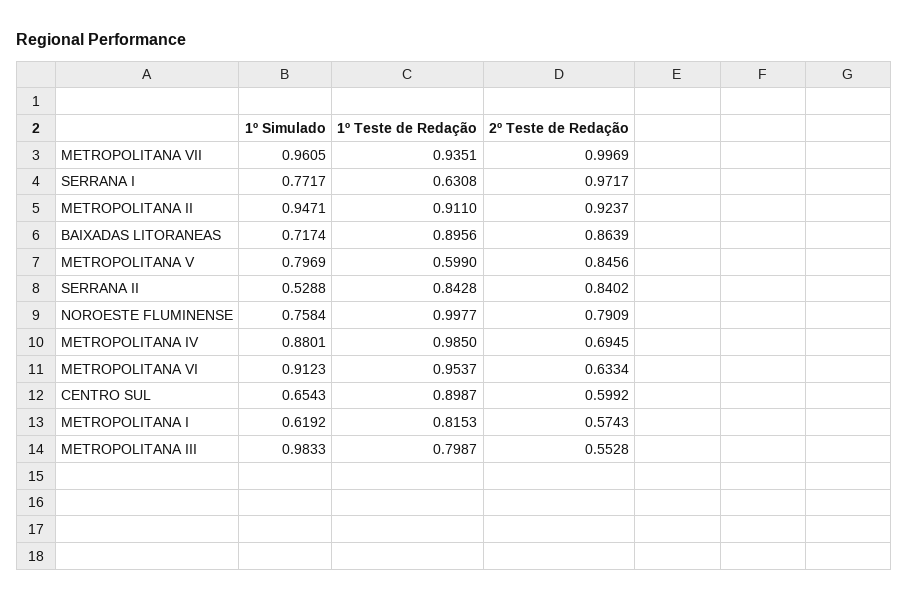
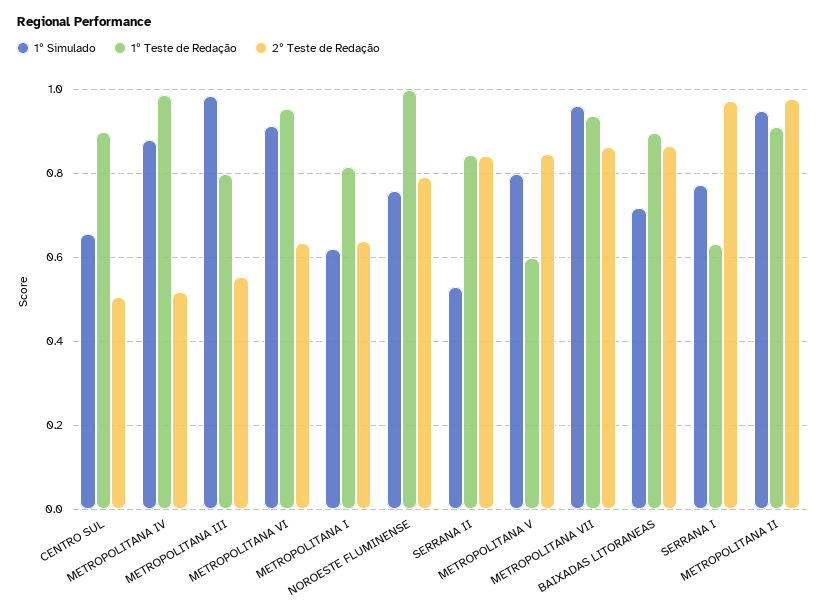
  {
    "1º Simulado": {
      "METROPOLITANA VII": 0.9605,
      "SERRANA I": 0.7717,
      "METROPOLITANA II": 0.9471,
      "BAIXADAS LITORANEAS": 0.7174,
      "METROPOLITANA V": 0.7969,
      "SERRANA II": 0.5288,
      "NOROESTE FLUMINENSE": 0.7584,
      "METROPOLITANA IV": 0.8801,
      "METROPOLITANA VI": 0.9123,
      "CENTRO SUL": 0.6543,
      "METROPOLITANA I": 0.6192,
      "METROPOLITANA III": 0.9833
    },
    "1º Teste de Redação": {
      "METROPOLITANA VII": 0.9351,
      "SERRANA I": 0.6308,
      "METROPOLITANA II": 0.911,
      "BAIXADAS LITORANEAS": 0.8956,
      "METROPOLITANA V": 0.599,
      "SERRANA II": 0.8428,
      "NOROESTE FLUMINENSE": 0.9977,
      "METROPOLITANA IV": 0.985,
      "METROPOLITANA VI": 0.9537,
      "CENTRO SUL": 0.8987,
      "METROPOLITANA I": 0.8153,
      "METROPOLITANA III": 0.7987
    },
    "2º Teste de Redação": {
-     "METROPOLITANA VII": 0.9969,
+     "METROPOLITANA VII": 0.86,
      "SERRANA I": 0.9717,
-     "METROPOLITANA II": 0.9237,
+     "METROPOLITANA II": 0.98,
      "BAIXADAS LITORANEAS": 0.8639,
      "METROPOLITANA V": 0.8456,
      "SERRANA II": 0.8402,
      "NOROESTE FLUMINENSE": 0.7909,
-     "METROPOLITANA IV": 0.6945,
+     "METROPOLITANA IV": 0.52,
      "METROPOLITANA VI": 0.6334,
-     "CENTRO SUL": 0.5992,
+     "CENTRO SUL": 0.5,
-     "METROPOLITANA I": 0.5743,
+     "METROPOLITANA I": 0.64,
      "METROPOLITANA III": 0.5528
    }
  }

